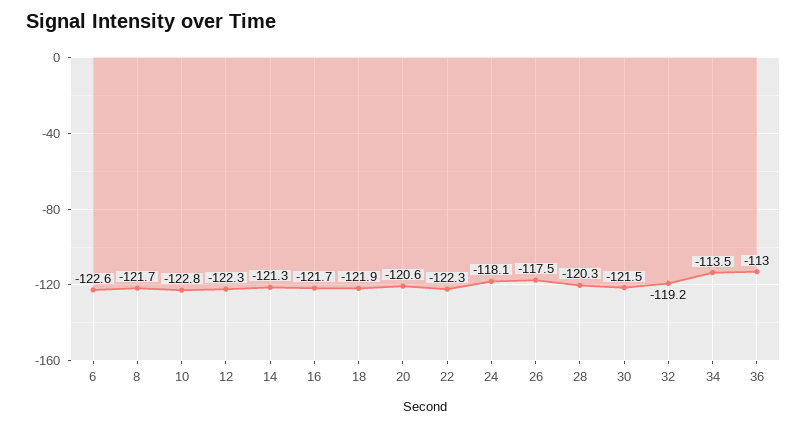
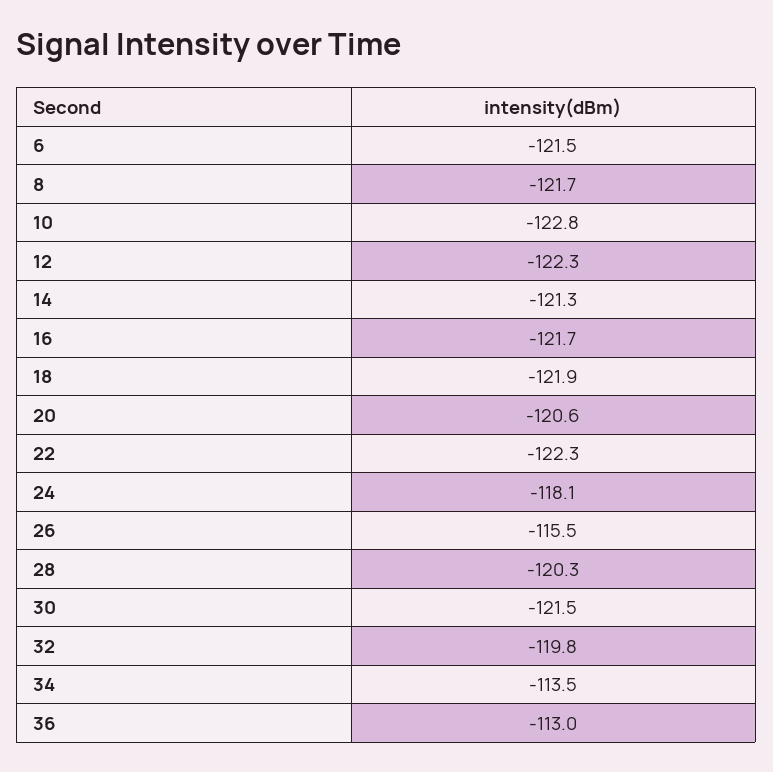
  {
-   "6": -122.6,
+   "6": -121.5,
    "8": -121.7,
    "10": -122.8,
    "12": -122.3,
    "14": -121.3,
    "16": -121.7,
    "18": -121.9,
    "20": -120.6,
    "22": -122.3,
    "24": -118.1,
-   "26": -117.5,
+   "26": -115.5,
    "28": -120.3,
    "30": -121.5,
-   "32": -119.2,
+   "32": -119.8,
    "34": -113.5,
    "36": -113
  }

